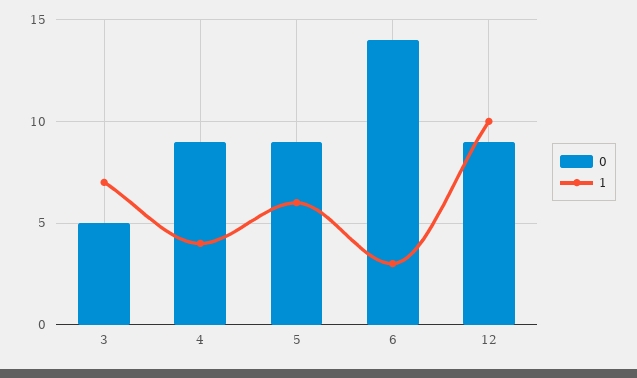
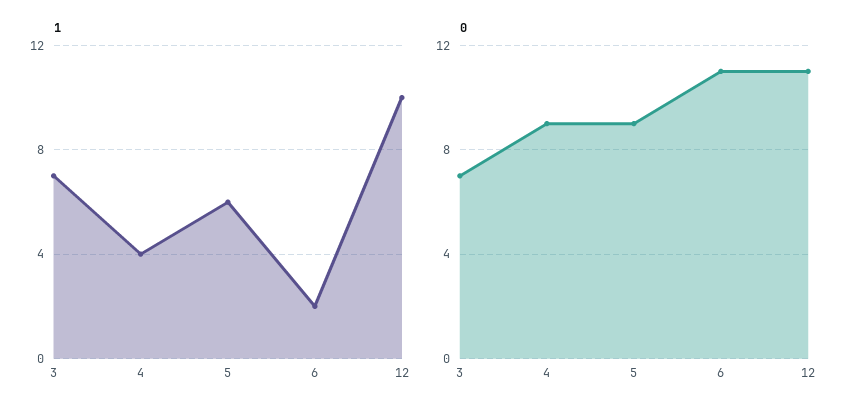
  {
    "0": {
-     "3": 5,
+     "3": 7,
      "4": 9,
      "5": 9,
-     "6": 14,
+     "6": 11,
-     "12": 9
+     "12": 11
    },
    "1": {
      "3": 7,
      "4": 4,
      "5": 6,
-     "6": 3,
+     "6": 2,
      "12": 10
    }
  }

